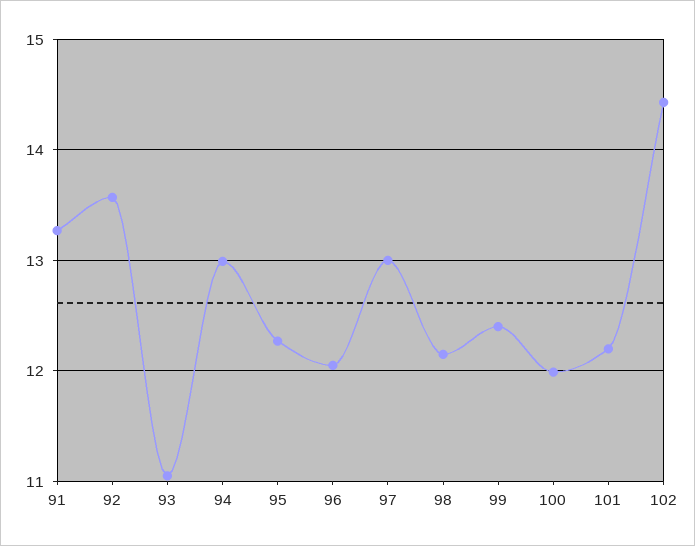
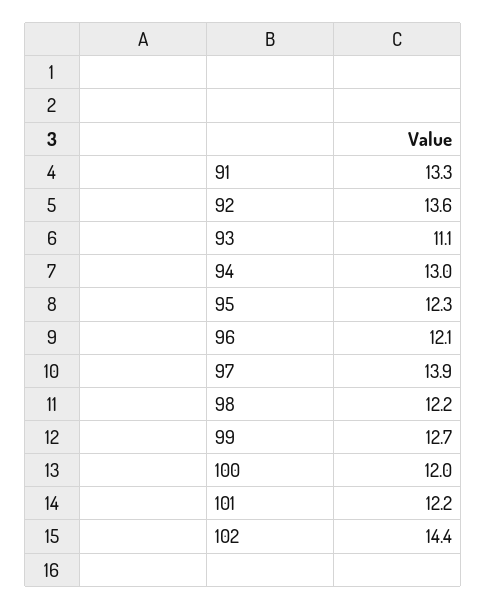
  {
    "91": 13.3,
    "92": 13.6,
    "93": 11.1,
    "94": 13,
    "95": 12.3,
    "96": 12.1,
-   "97": 13,
+   "97": 13.9,
    "98": 12.2,
-   "99": 12.4,
+   "99": 12.7,
    "100": 12,
    "101": 12.2,
    "102": 14.4
  }

